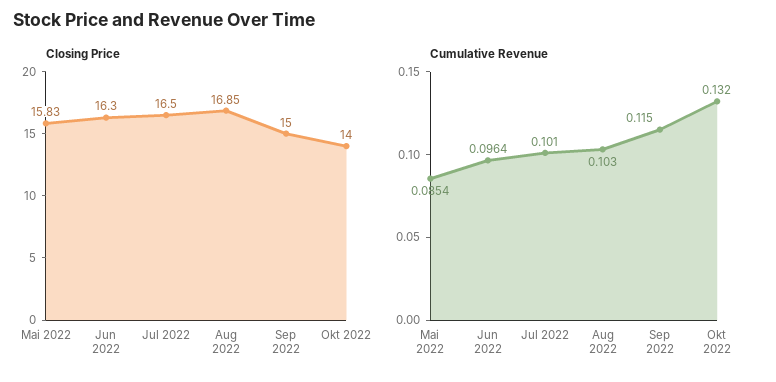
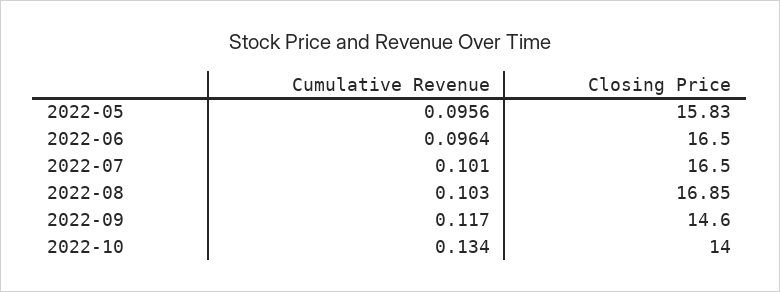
  {
    "Closing Price": {
      "Mai 2022": 15.83,
-     "Jun 2022": 16.3,
+     "Jun 2022": 16.5,
      "Jul 2022": 16.5,
      "Aug 2022": 16.85,
-     "Sep 2022": 15,
+     "Sep 2022": 14.6,
      "Okt 2022": 14
    },
    "Cumulative Revenue": {
-     "Mai 2022": 0.0854,
+     "Mai 2022": 0.0956,
      "Jun 2022": 0.0964,
      "Jul 2022": 0.101,
      "Aug 2022": 0.103,
-     "Sep 2022": 0.115,
+     "Sep 2022": 0.117,
-     "Okt 2022": 0.132
+     "Okt 2022": 0.134
    }
  }

